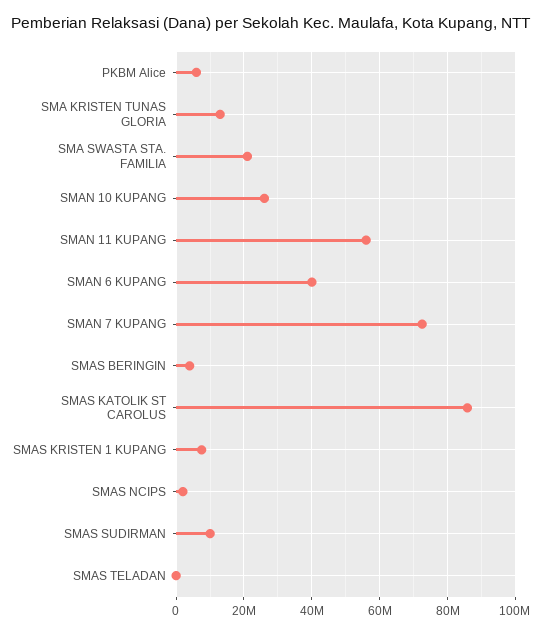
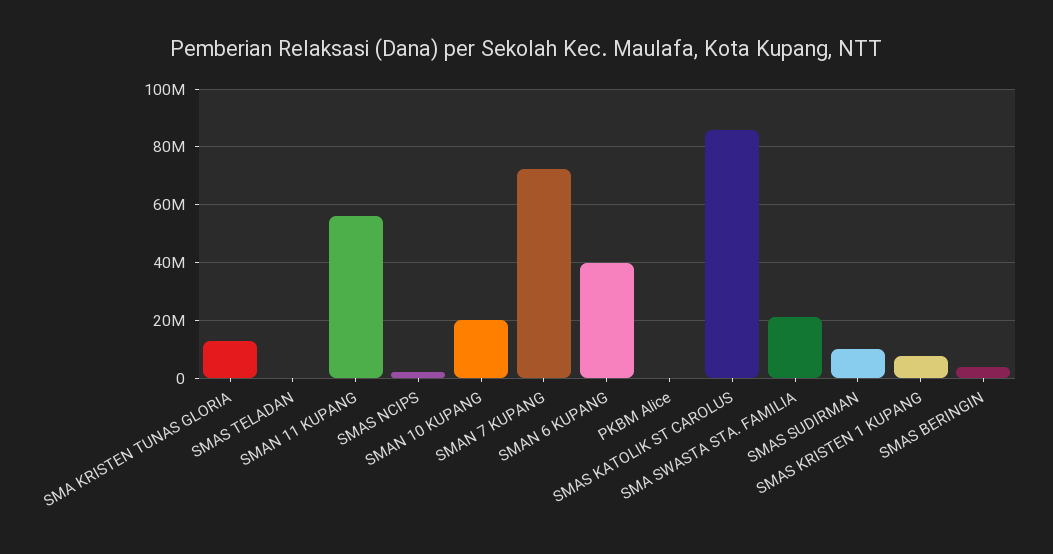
  {
-   "PKBM Alice": 6000000,
+   "PKBM Alice": 0,
    "SMA KRISTEN TUNAS GLORIA": 14000000,
    "SMA SWASTA STA. FAMILIA": 22000000,
-   "SMAN 10 KUPANG": 26000000,
+   "SMAN 10 KUPANG": 20000000,
    "SMAN 11 KUPANG": 56000000,
    "SMAN 6 KUPANG": 40000000,
    "SMAN 7 KUPANG": 72000000,
    "SMAS BERINGIN": 4000000,
    "SMAS KATOLIK ST CAROLUS": 86000000,
    "SMAS KRISTEN 1 KUPANG": 8000000,
    "SMAS NCIPS": 2000000,
    "SMAS SUDIRMAN": 10000000,
    "SMAS TELADAN": 0
  }

